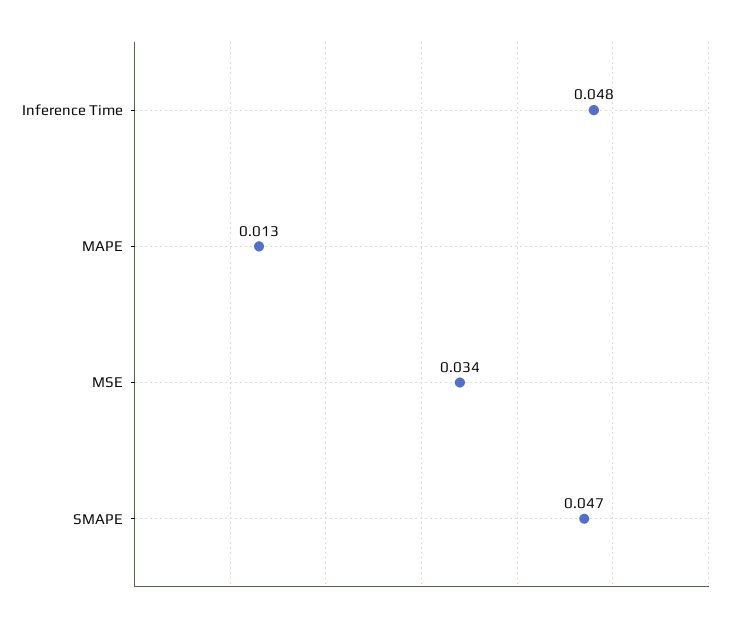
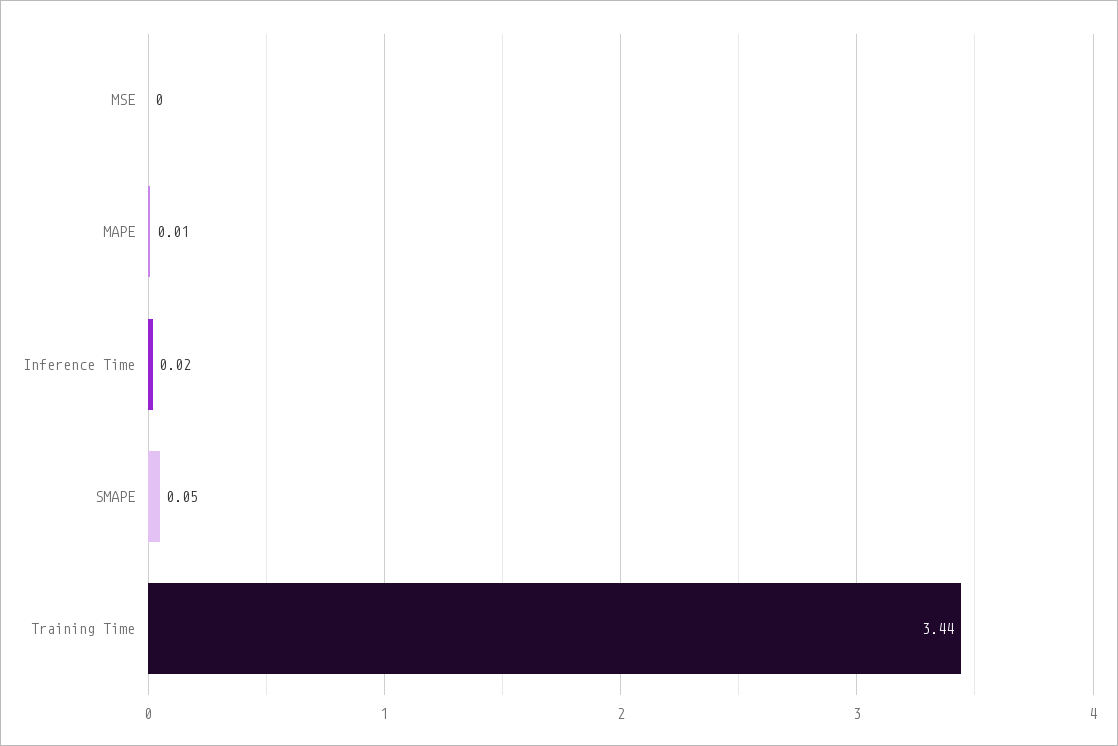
  {
-   "Inference Time": 0.048,
+   "Inference Time": 0.02,
    "MAPE": 0.013,
-   "MSE": 0.034,
+   "MSE": 0,
-   "SMAPE": 0.047
+   "SMAPE": 0.047,
+   "Training Time": 3.44
  }

